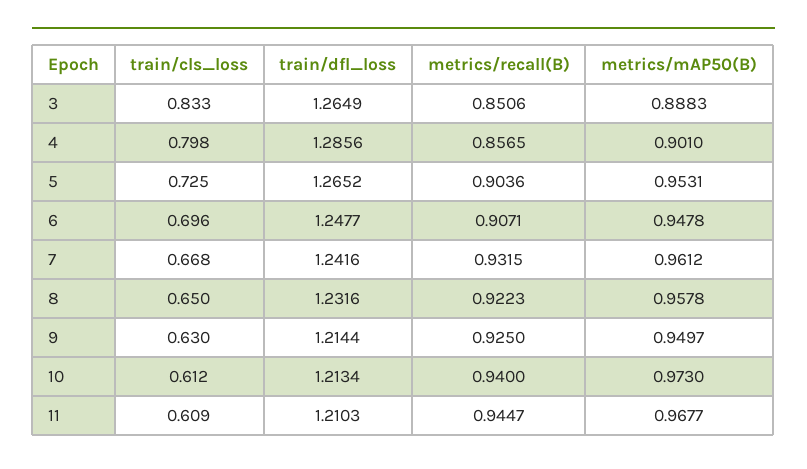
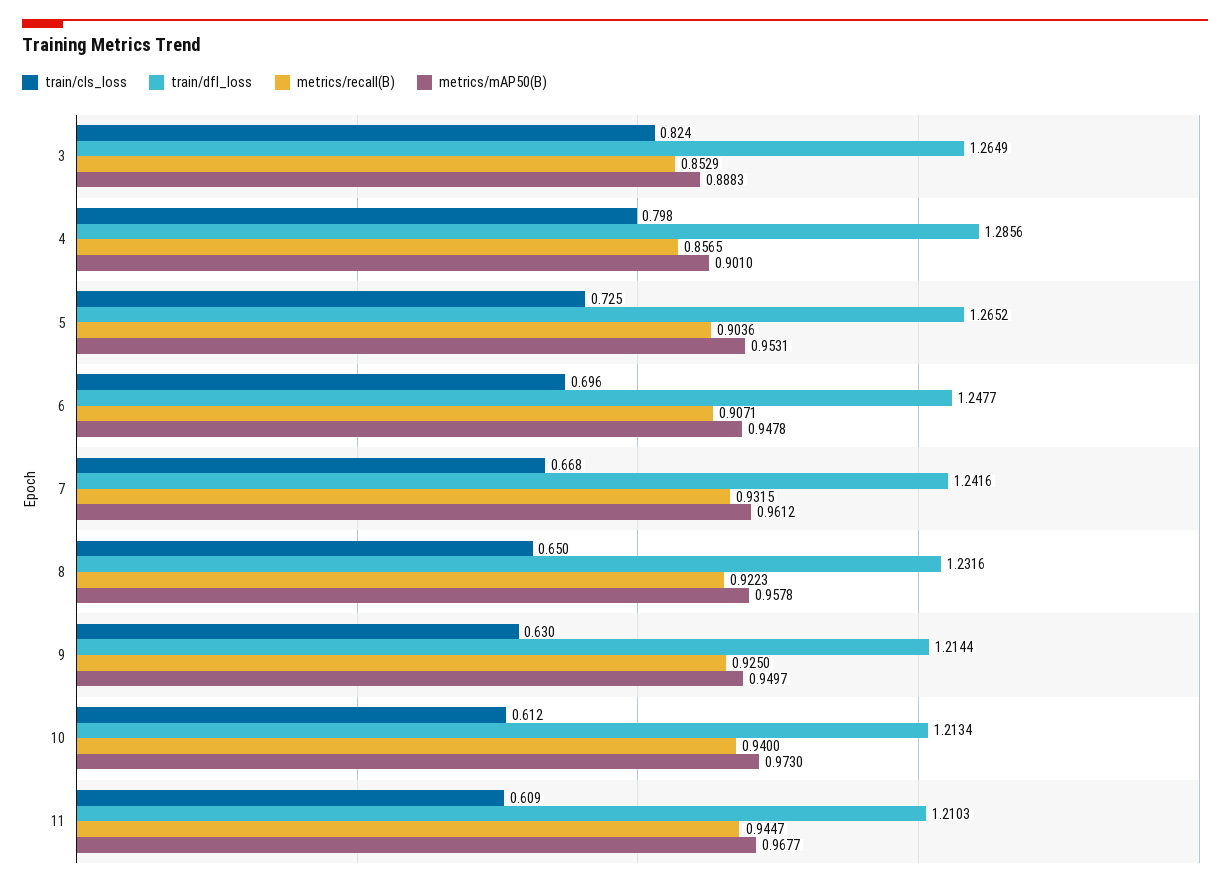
  {
    "train/cls_loss": {
-     "3": 0.833,
+     "3": 0.824,
      "4": 0.798,
      "5": 0.725,
      "6": 0.696,
      "7": 0.668,
      "8": 0.65,
      "9": 0.63,
      "10": 0.612,
      "11": 0.609
    },
    "train/dfl_loss": {
      "3": 1.2649,
      "4": 1.2856,
      "5": 1.2652,
      "6": 1.2477,
      "7": 1.2416,
      "8": 1.2316,
      "9": 1.2144,
      "10": 1.2134,
      "11": 1.2103
    },
    "metrics/recall(B)": {
-     "3": 0.8506,
+     "3": 0.8529,
      "4": 0.8565,
      "5": 0.9036,
      "6": 0.9071,
      "7": 0.9315,
      "8": 0.9223,
      "9": 0.925,
      "10": 0.94,
      "11": 0.9447
    },
    "metrics/mAP50(B)": {
      "3": 0.8883,
      "4": 0.901,
      "5": 0.9531,
      "6": 0.9478,
      "7": 0.9612,
      "8": 0.9578,
      "9": 0.9497,
      "10": 0.973,
      "11": 0.9677
    }
  }

